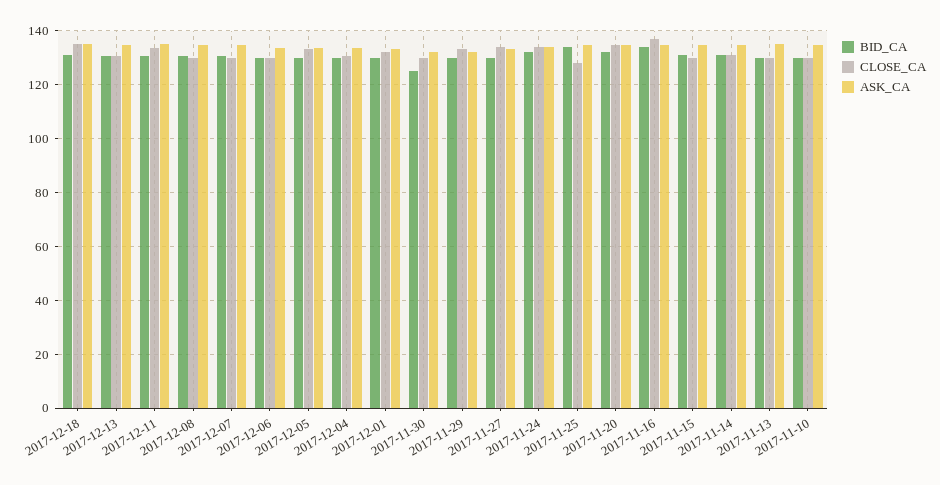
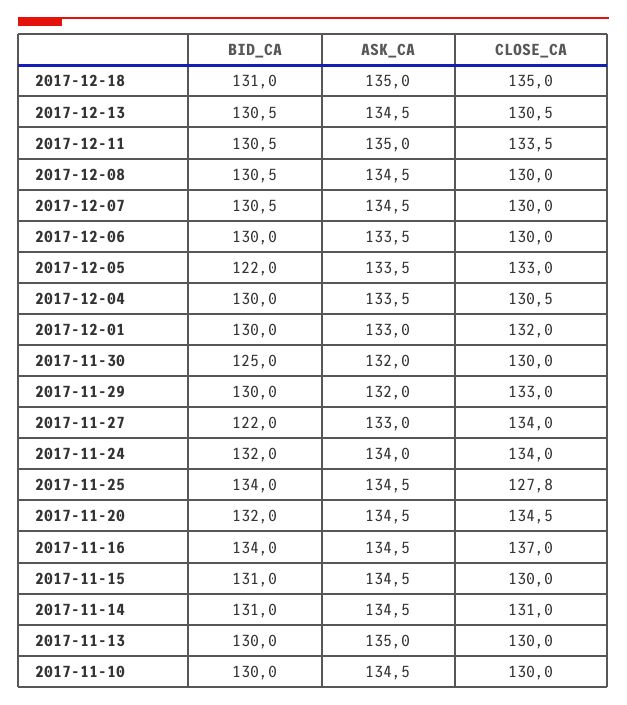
  {
    "BID_CA": {
      "2017-12-18": 131,
      "2017-12-13": 130.5,
      "2017-12-11": 130.5,
      "2017-12-08": 130.5,
      "2017-12-07": 130.5,
      "2017-12-06": 130,
-     "2017-12-05": 130,
+     "2017-12-05": 122,
      "2017-12-04": 130,
      "2017-12-01": 130,
      "2017-11-30": 125,
      "2017-11-29": 130,
-     "2017-11-27": 130,
+     "2017-11-27": 122,
      "2017-11-24": 132,
      "2017-11-25": 134,
      "2017-11-20": 132,
      "2017-11-16": 134,
      "2017-11-15": 131,
      "2017-11-14": 131,
      "2017-11-13": 130,
      "2017-11-10": 130
    },
    "CLOSE_CA": {
      "2017-12-18": 135,
      "2017-12-13": 130.5,
      "2017-12-11": 133.5,
      "2017-12-08": 130,
      "2017-12-07": 130,
      "2017-12-06": 130,
      "2017-12-05": 133,
      "2017-12-04": 130.5,
      "2017-12-01": 132,
      "2017-11-30": 130,
      "2017-11-29": 133,
      "2017-11-27": 134,
      "2017-11-24": 134,
      "2017-11-25": 127.8,
      "2017-11-20": 134.5,
      "2017-11-16": 137,
      "2017-11-15": 130,
      "2017-11-14": 131,
      "2017-11-13": 130,
      "2017-11-10": 130
    },
    "ASK_CA": {
      "2017-12-18": 135,
      "2017-12-13": 134.5,
      "2017-12-11": 135,
      "2017-12-08": 134.5,
      "2017-12-07": 134.5,
      "2017-12-06": 133.5,
      "2017-12-05": 133.5,
      "2017-12-04": 133.5,
      "2017-12-01": 133,
      "2017-11-30": 132,
      "2017-11-29": 132,
      "2017-11-27": 133,
      "2017-11-24": 134,
      "2017-11-25": 134.5,
      "2017-11-20": 134.5,
      "2017-11-16": 134.5,
      "2017-11-15": 134.5,
      "2017-11-14": 134.5,
      "2017-11-13": 135,
      "2017-11-10": 134.5
    }
  }

